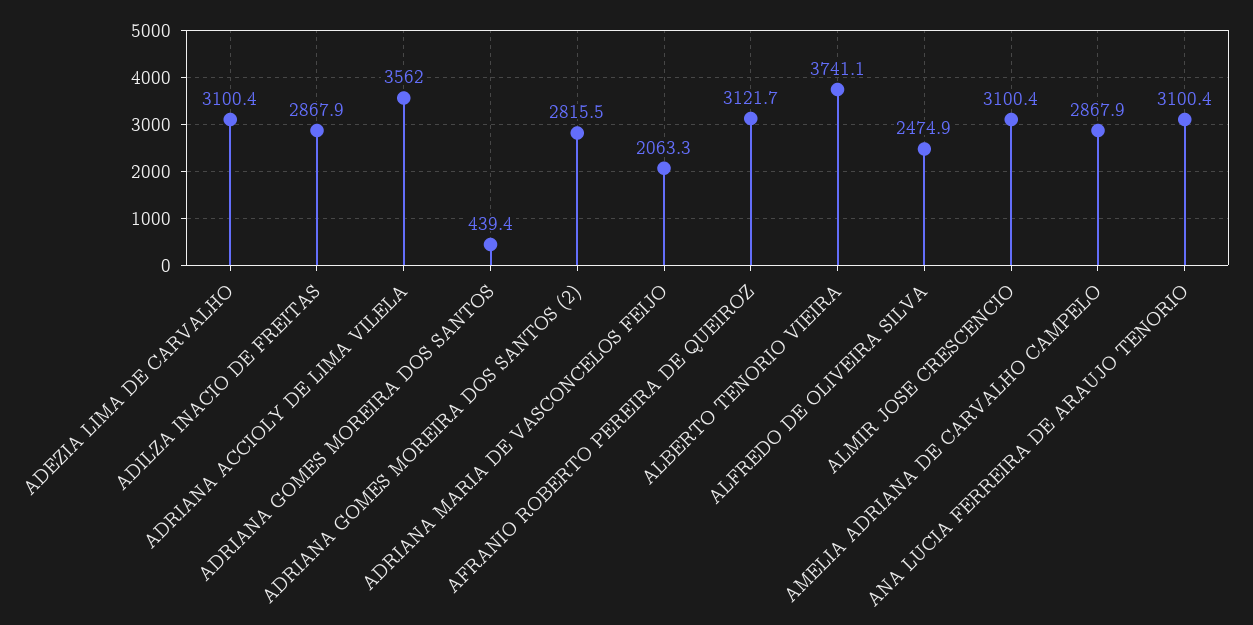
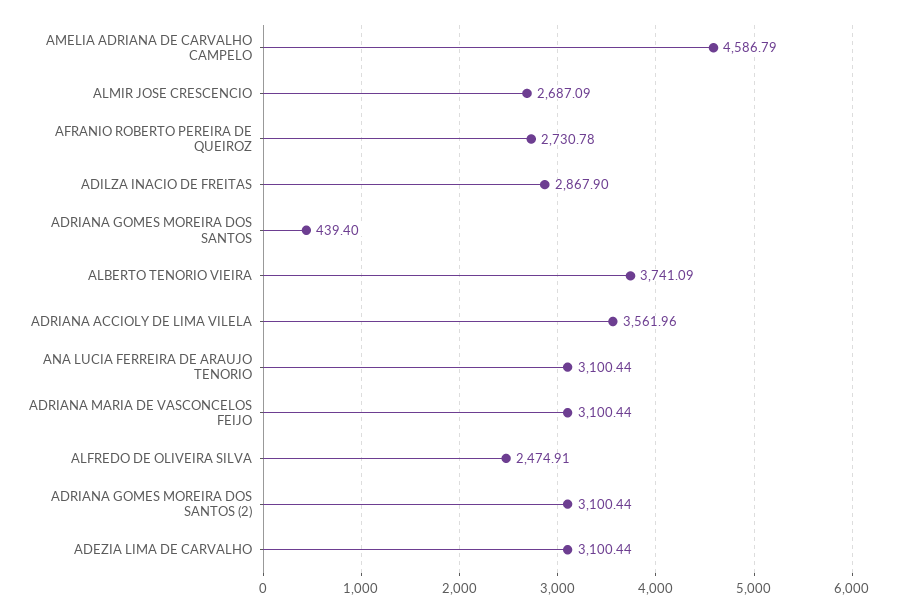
  {
    "ADEZIA LIMA DE CARVALHO": 3100.44,
    "ADILZA INACIO DE FREITAS": 2867.9,
    "ADRIANA ACCIOLY DE LIMA VILELA": 3561.96,
    "ADRIANA GOMES MOREIRA DOS SANTOS": 439.4,
-   "ADRIANA GOMES MOREIRA DOS SANTOS (2)": 2815.5,
+   "ADRIANA GOMES MOREIRA DOS SANTOS (2)": 3100.44,
-   "ADRIANA MARIA DE VASCONCELOS FEIJO": 2063.3,
+   "ADRIANA MARIA DE VASCONCELOS FEIJO": 3100.44,
-   "AFRANIO ROBERTO PEREIRA DE QUEIROZ": 3121.7,
+   "AFRANIO ROBERTO PEREIRA DE QUEIROZ": 2730.78,
    "ALBERTO TENORIO VIEIRA": 3741.09,
    "ALFREDO DE OLIVEIRA SILVA": 2474.91,
-   "ALMIR JOSE CRESCENCIO": 3100.4,
+   "ALMIR JOSE CRESCENCIO": 2687.09,
-   "AMELIA ADRIANA DE CARVALHO CAMPELO": 2867.9,
+   "AMELIA ADRIANA DE CARVALHO CAMPELO": 4586.79,
    "ANA LUCIA FERREIRA DE ARAUJO TENORIO": 3100.44
  }

